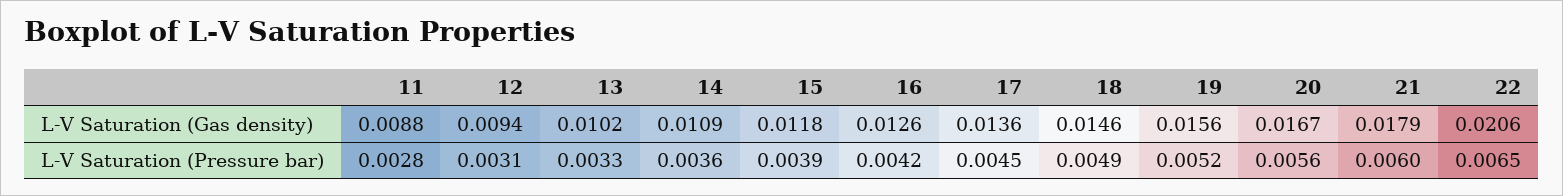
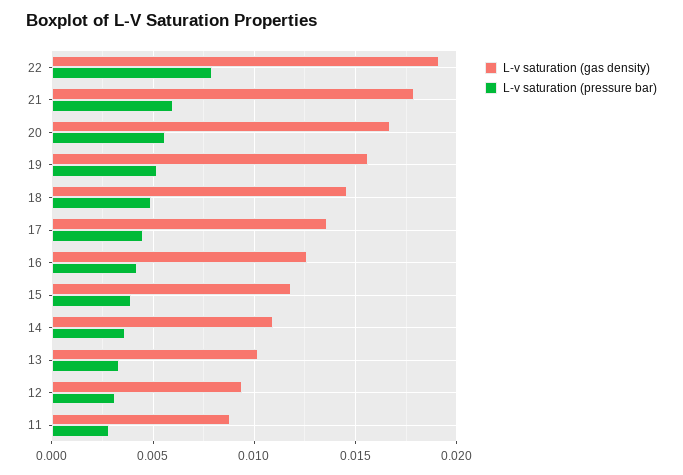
  {
    "L-V Saturation (Gas density)": {
      "11": 0.0088,
      "12": 0.0094,
      "13": 0.0102,
      "14": 0.0109,
      "15": 0.0118,
      "16": 0.0126,
      "17": 0.0136,
      "18": 0.0146,
      "19": 0.0156,
      "20": 0.0167,
      "21": 0.0179,
-     "22": 0.0206
+     "22": 0.019
    },
    "L-V Saturation (Pressure bar)": {
      "11": 0.0028,
      "12": 0.0031,
      "13": 0.0033,
      "14": 0.0036,
      "15": 0.0039,
      "16": 0.0042,
      "17": 0.0045,
      "18": 0.0049,
      "19": 0.0052,
      "20": 0.0056,
      "21": 0.006,
-     "22": 0.0065
+     "22": 0.008
    }
  }

